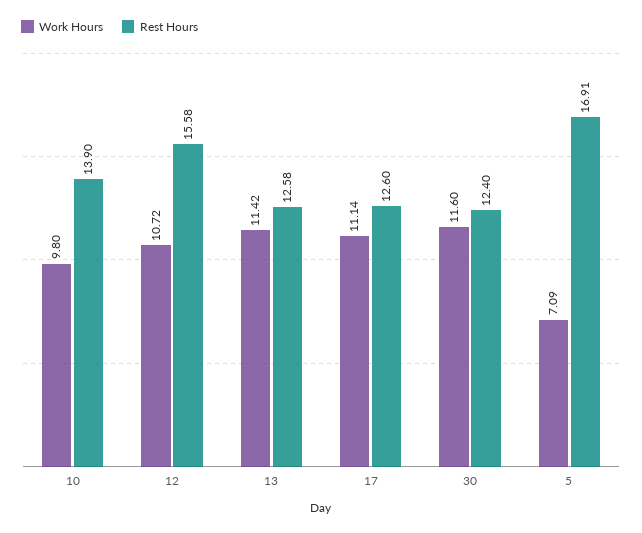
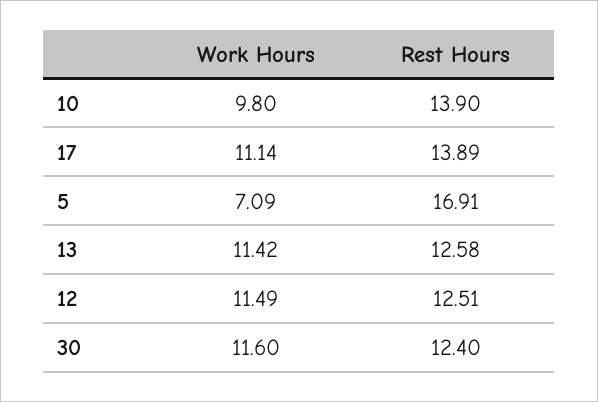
  {
    "Work Hours": {
      "10": 9.8,
-     "12": 10.72,
+     "12": 11.49,
      "13": 11.42,
      "17": 11.14,
      "30": 11.6,
      "5": 7.09
    },
    "Rest Hours": {
      "10": 13.9,
-     "12": 15.58,
+     "12": 12.51,
      "13": 12.58,
-     "17": 12.6,
+     "17": 13.89,
      "30": 12.4,
      "5": 16.91
    }
  }

